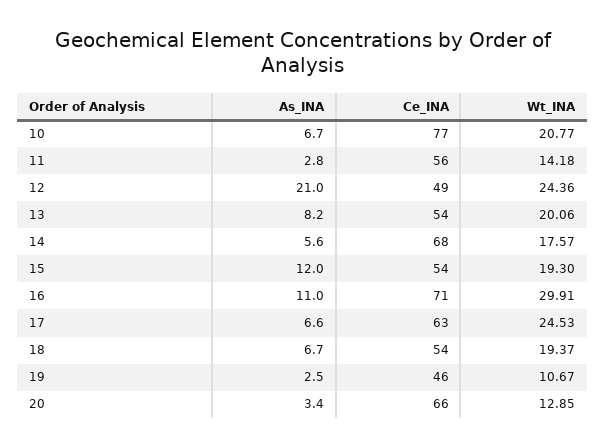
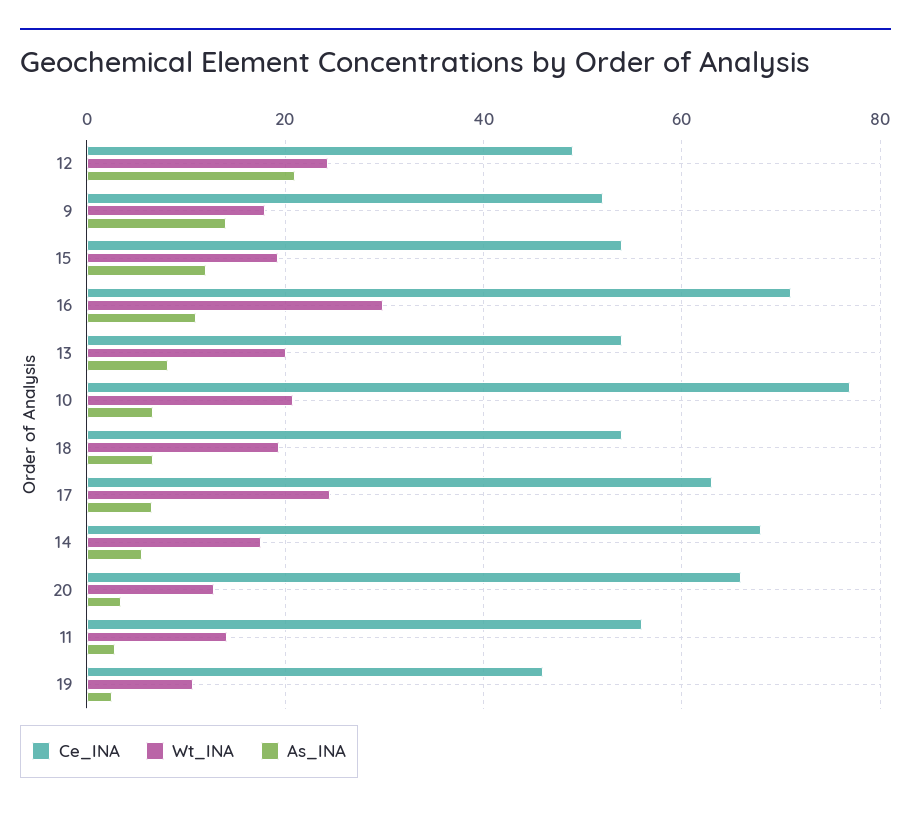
  {
    "As_INA": {
      "10": 6.7,
      "11": 2.8,
      "12": 21,
      "13": 8.2,
      "14": 5.6,
      "15": 12,
      "16": 11,
      "17": 6.6,
      "18": 6.7,
      "19": 2.5,
-     "20": 3.4
+     "20": 3.4,
+     "9": 14
    },
    "Ce_INA": {
      "10": 77,
      "11": 56,
      "12": 49,
      "13": 54,
      "14": 68,
      "15": 54,
      "16": 71,
      "17": 63,
      "18": 54,
      "19": 46,
-     "20": 66
+     "20": 66,
+     "9": 52
    },
    "Wt_INA": {
      "10": 20.77,
      "11": 14.18,
      "12": 24.36,
      "13": 20.06,
      "14": 17.57,
      "15": 19.3,
      "16": 29.91,
      "17": 24.53,
      "18": 19.37,
      "19": 10.67,
-     "20": 12.85
+     "20": 12.85,
+     "9": 18
    }
  }

